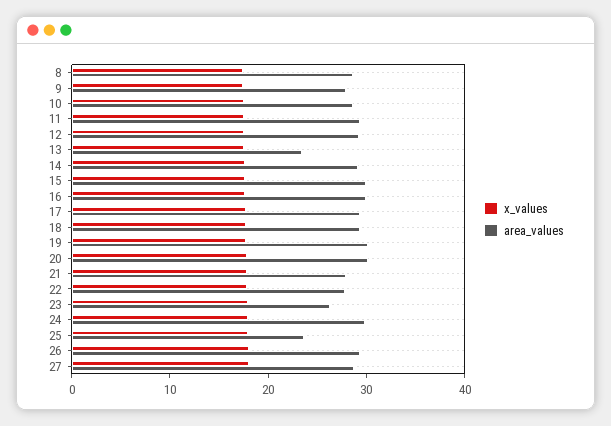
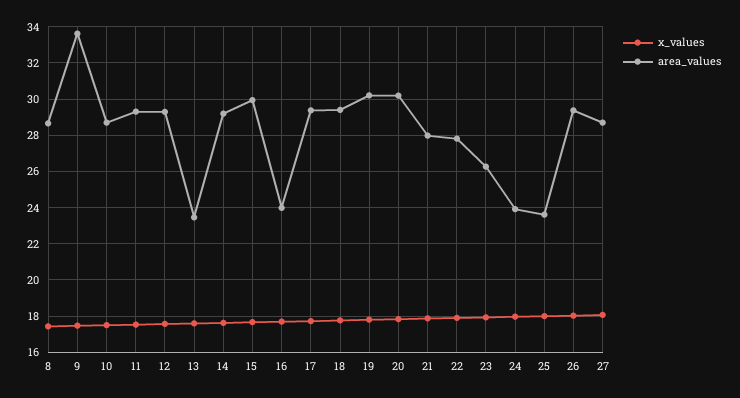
  {
    "x_values": {
      "8": 17.5,
      "9": 17.5,
      "10": 17.5,
      "11": 17.5,
      "12": 17.5,
      "13": 17.5,
      "14": 17.5,
      "15": 17.5,
      "16": 17.5,
      "17": 17.5,
      "18": 18,
      "19": 18,
      "20": 18,
      "21": 18,
      "22": 18,
      "23": 18,
      "24": 18,
      "25": 18,
      "26": 18,
      "27": 18
    },
    "area_values": {
      "8": 28.5,
-     "9": 28,
+     "9": 33.5,
      "10": 28.5,
      "11": 29.5,
      "12": 29.5,
      "13": 23.5,
      "14": 29,
      "15": 30,
-     "16": 30,
+     "16": 24,
      "17": 29.5,
      "18": 29.5,
      "19": 30,
      "20": 30,
      "21": 28,
      "22": 28,
      "23": 26.5,
-     "24": 30,
+     "24": 24,
      "25": 23.5,
      "26": 29.5,
      "27": 28.5
    }
  }

